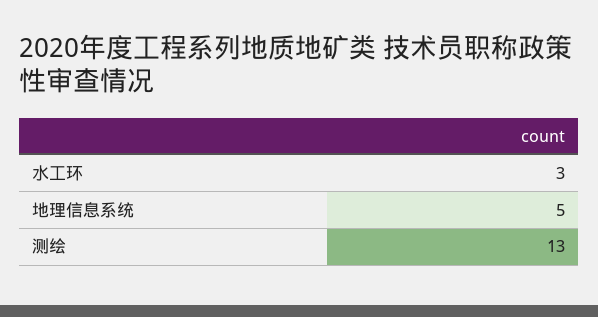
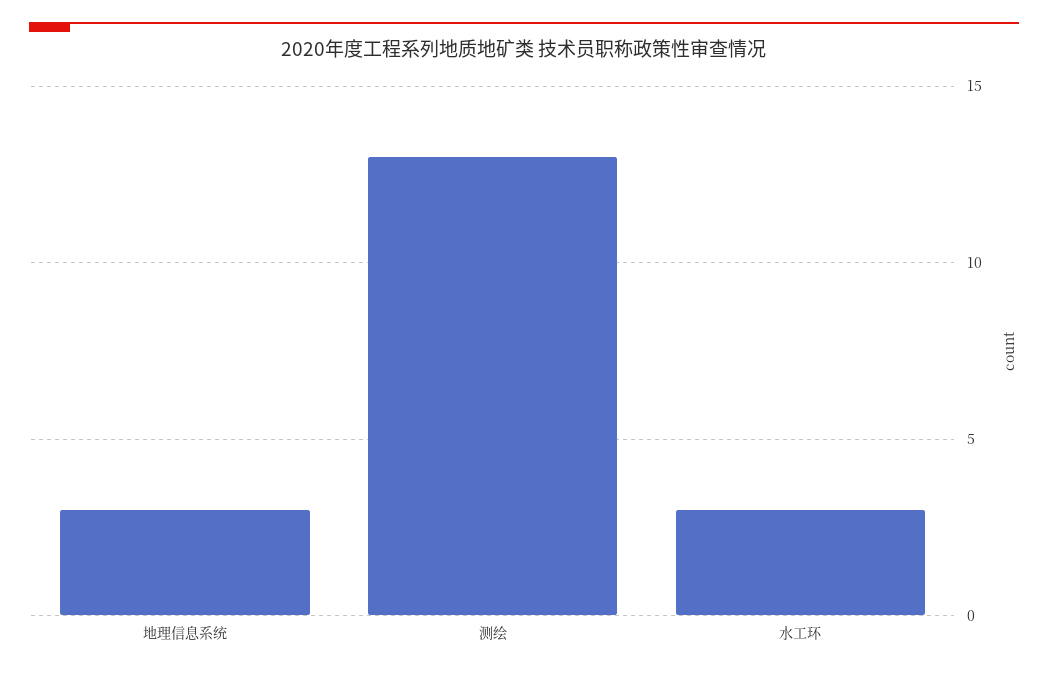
  {
    "水工环": 3,
-   "地理信息系统": 5,
+   "地理信息系统": 3,
    "测绘": 13
  }

